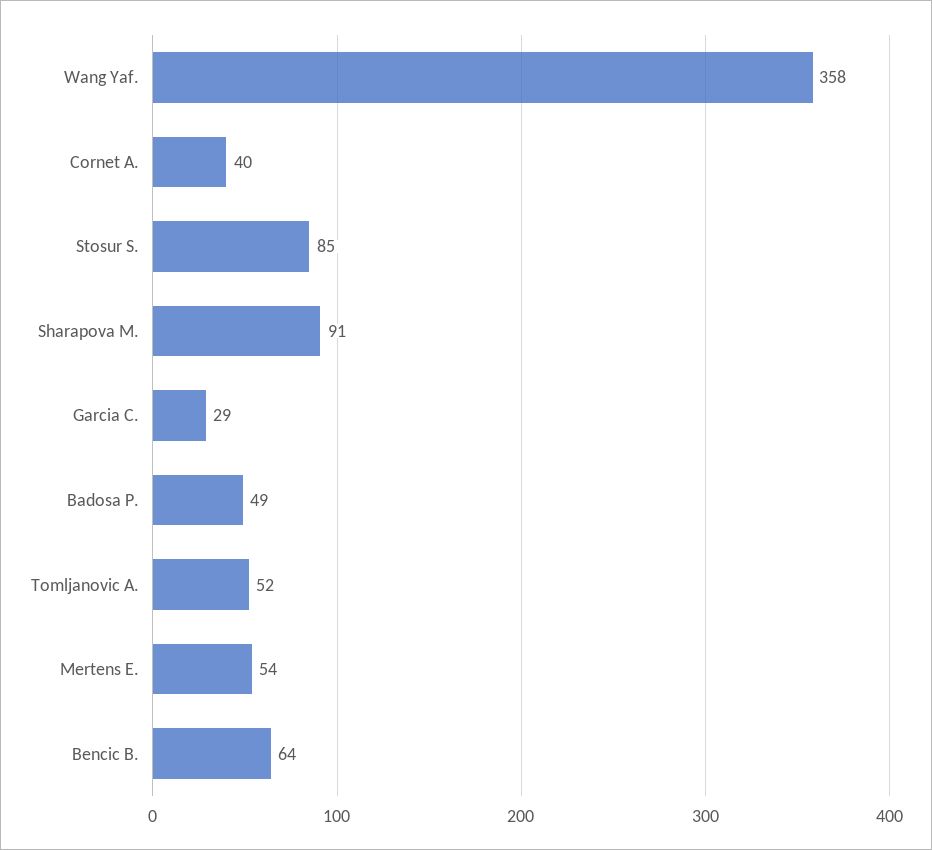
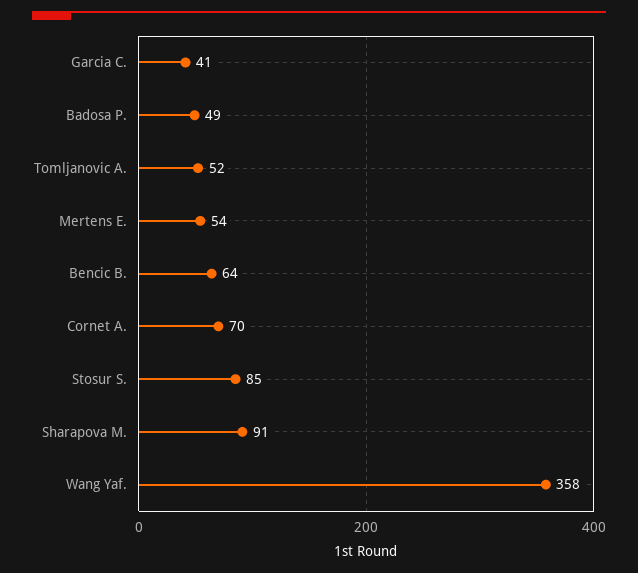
  {
    "Wang Yaf.": 358,
-   "Cornet A.": 40,
+   "Cornet A.": 70,
    "Stosur S.": 85,
    "Sharapova M.": 91,
-   "Garcia C.": 29,
+   "Garcia C.": 41,
    "Badosa P.": 49,
    "Tomljanovic A.": 52,
    "Mertens E.": 54,
    "Bencic B.": 64
  }

